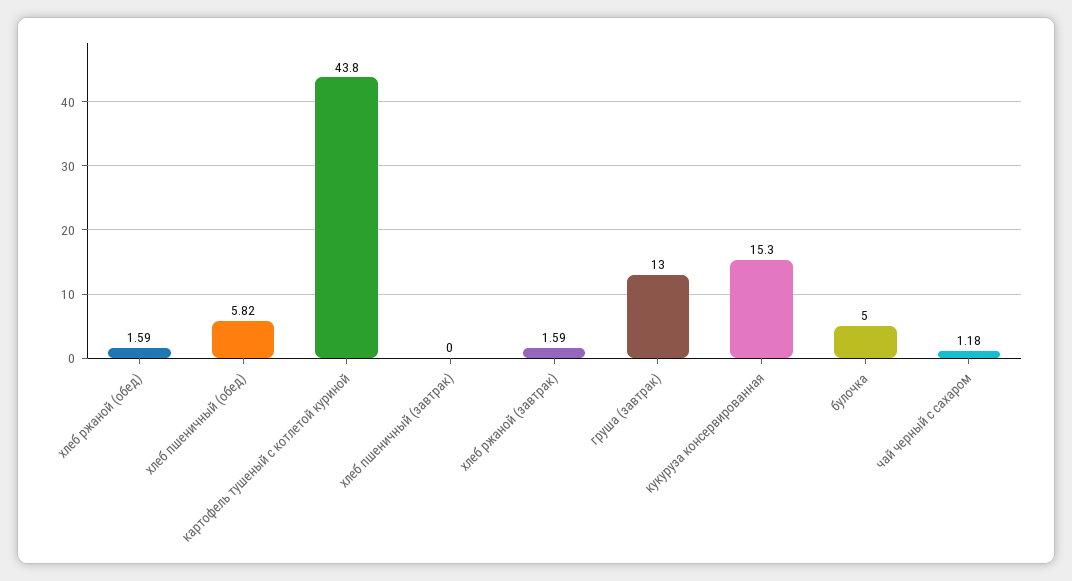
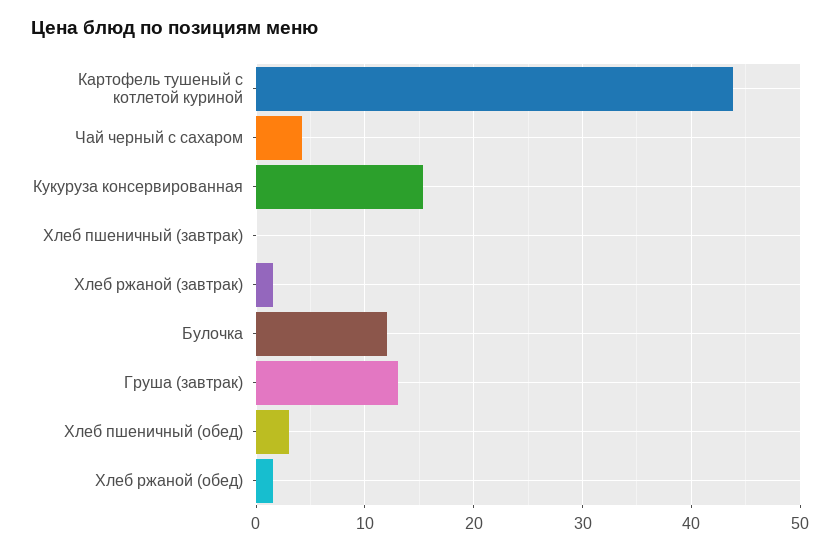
  {
    "хлеб ржаной (обед)": 1.59,
-   "хлеб пшеничный (обед)": 5.82,
+   "хлеб пшеничный (обед)": 3,
    "картофель тушеный с котлетой куриной": 43.8,
    "хлеб пшеничный (завтрак)": 0,
    "хлеб ржаной (завтрак)": 1.59,
    "груша (завтрак)": 13,
    "кукуруза консервированная": 15.3,
-   "булочка": 5,
+   "булочка": 12,
-   "чай черный с сахаром": 1.18
+   "чай черный с сахаром": 4
  }

